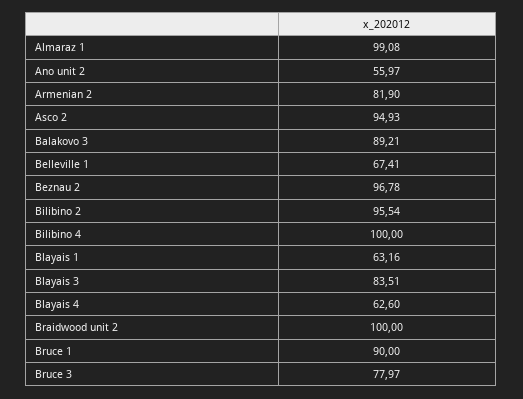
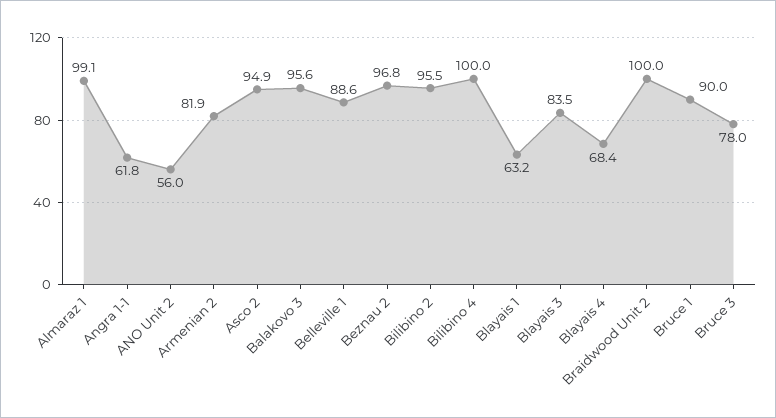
  {
    "Almaraz 1": 99.08,
    "Ano unit 2": 55.97,
    "Armenian 2": 81.9,
    "Asco 2": 94.93,
-   "Balakovo 3": 89.21,
+   "Balakovo 3": 95.6,
-   "Belleville 1": 67.41,
+   "Belleville 1": 88.6,
    "Beznau 2": 96.78,
    "Bilibino 2": 95.54,
    "Bilibino 4": 100,
    "Blayais 1": 63.16,
    "Blayais 3": 83.51,
-   "Blayais 4": 62.6,
+   "Blayais 4": 68.4,
    "Braidwood unit 2": 100,
    "Bruce 1": 90,
-   "Bruce 3": 77.97
+   "Bruce 3": 77.97,
+   "Angra 1-1": 61.8
  }

